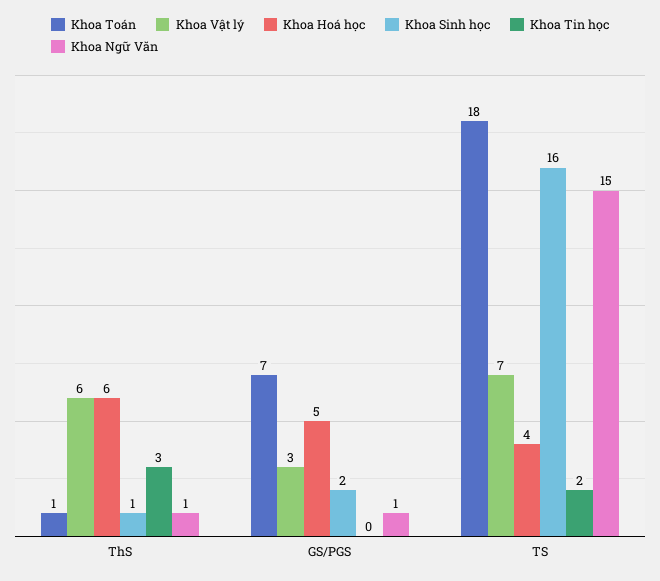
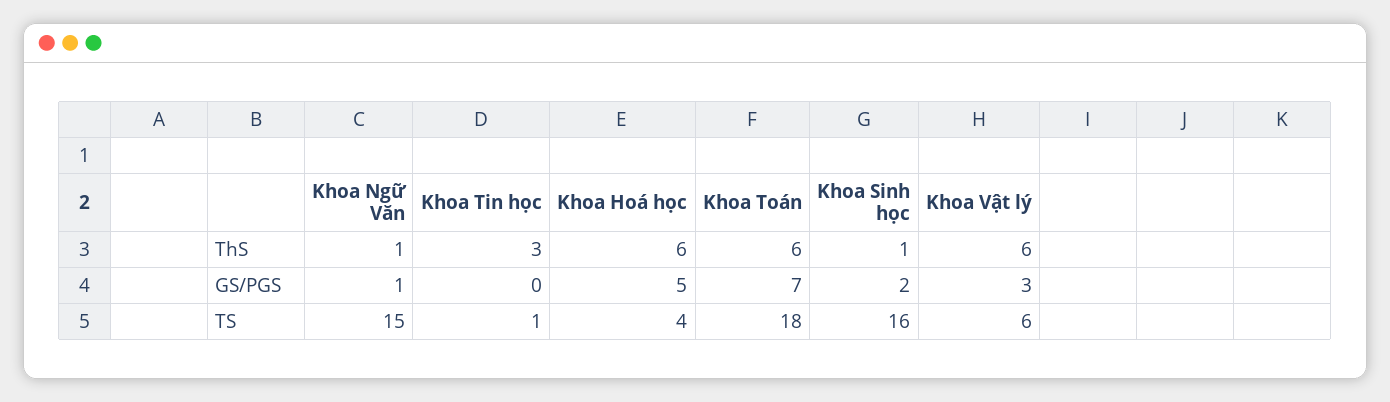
  {
    "Khoa Toán": {
-     "ThS": 1,
+     "ThS": 6,
      "GS/PGS": 7,
      "TS": 18
    },
    "Khoa Vật lý": {
      "ThS": 6,
      "GS/PGS": 3,
-     "TS": 7
+     "TS": 6
    },
    "Khoa Hoá học": {
      "ThS": 6,
      "GS/PGS": 5,
      "TS": 4
    },
    "Khoa Sinh học": {
      "ThS": 1,
      "GS/PGS": 2,
      "TS": 16
    },
    "Khoa Tin học": {
      "ThS": 3,
      "GS/PGS": 0,
-     "TS": 2
+     "TS": 1
    },
    "Khoa Ngữ Văn": {
      "ThS": 1,
      "GS/PGS": 1,
      "TS": 15
    }
  }

